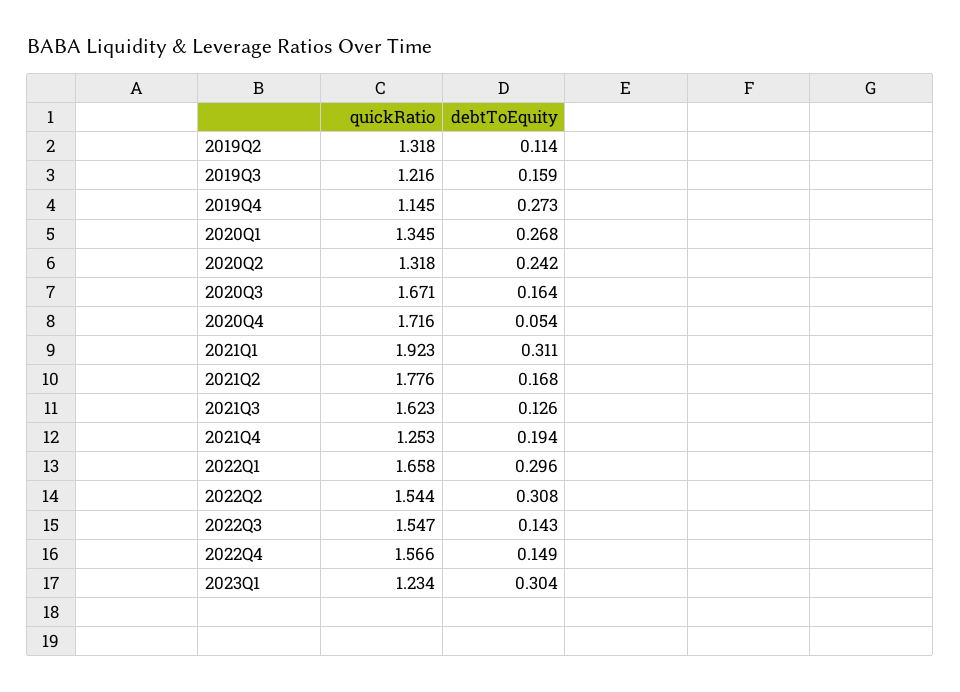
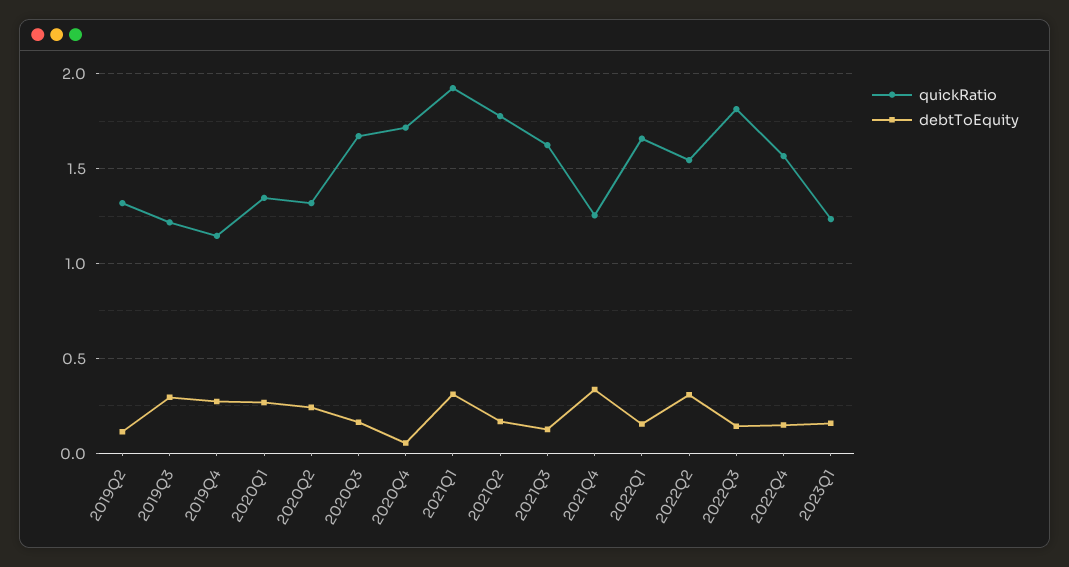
  {
    "quickRatio": {
      "2019Q2": 1.318,
      "2019Q3": 1.216,
      "2019Q4": 1.145,
      "2020Q1": 1.345,
      "2020Q2": 1.318,
      "2020Q3": 1.671,
      "2020Q4": 1.716,
      "2021Q1": 1.923,
      "2021Q2": 1.776,
      "2021Q3": 1.623,
      "2021Q4": 1.253,
      "2022Q1": 1.658,
      "2022Q2": 1.544,
-     "2022Q3": 1.547,
+     "2022Q3": 1.8,
      "2022Q4": 1.566,
      "2023Q1": 1.234
    },
    "debtToEquity": {
      "2019Q2": 0.114,
-     "2019Q3": 0.159,
+     "2019Q3": 0.3,
      "2019Q4": 0.273,
      "2020Q1": 0.268,
      "2020Q2": 0.242,
      "2020Q3": 0.164,
      "2020Q4": 0.054,
      "2021Q1": 0.311,
      "2021Q2": 0.168,
      "2021Q3": 0.126,
-     "2021Q4": 0.194,
+     "2021Q4": 0.35,
-     "2022Q1": 0.296,
+     "2022Q1": 0.15,
      "2022Q2": 0.308,
      "2022Q3": 0.143,
      "2022Q4": 0.149,
-     "2023Q1": 0.304
+     "2023Q1": 0.15
    }
  }

